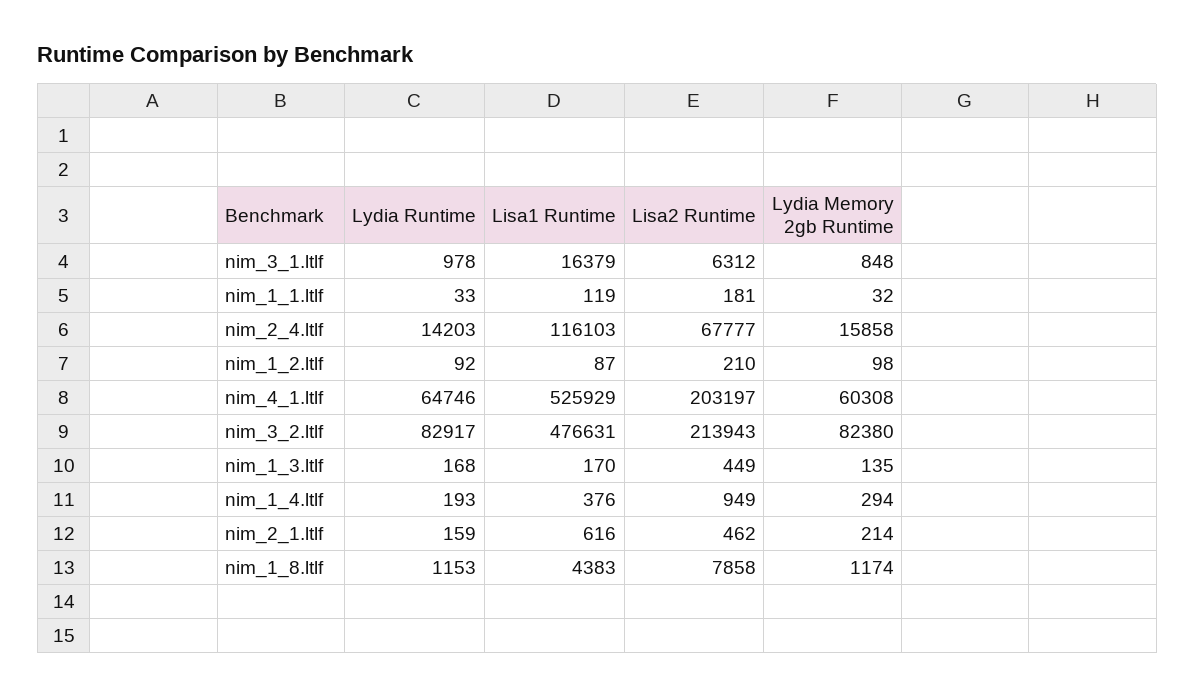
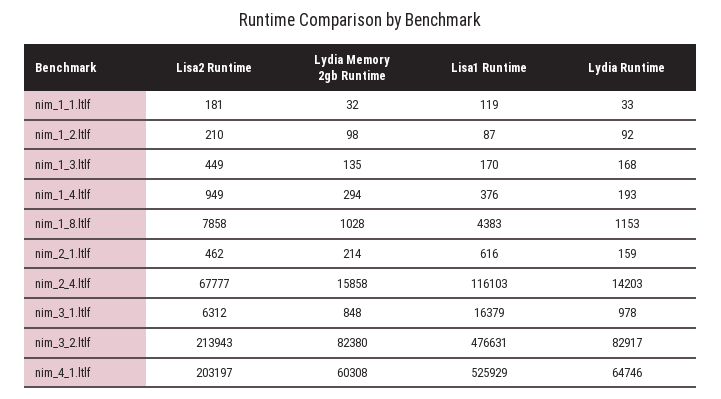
  {
    "Lydia Runtime": {
      "nim_3_1.ltlf": 978,
      "nim_1_1.ltlf": 33,
      "nim_2_4.ltlf": 14203,
      "nim_1_2.ltlf": 92,
      "nim_4_1.ltlf": 64746,
      "nim_3_2.ltlf": 82917,
      "nim_1_3.ltlf": 168,
      "nim_1_4.ltlf": 193,
      "nim_2_1.ltlf": 159,
      "nim_1_8.ltlf": 1153
    },
    "Lisa1 Runtime": {
      "nim_3_1.ltlf": 16379,
      "nim_1_1.ltlf": 119,
      "nim_2_4.ltlf": 116103,
      "nim_1_2.ltlf": 87,
      "nim_4_1.ltlf": 525929,
      "nim_3_2.ltlf": 476631,
      "nim_1_3.ltlf": 170,
      "nim_1_4.ltlf": 376,
      "nim_2_1.ltlf": 616,
      "nim_1_8.ltlf": 4383
    },
    "Lisa2 Runtime": {
      "nim_3_1.ltlf": 6312,
      "nim_1_1.ltlf": 181,
      "nim_2_4.ltlf": 67777,
      "nim_1_2.ltlf": 210,
      "nim_4_1.ltlf": 203197,
      "nim_3_2.ltlf": 213943,
      "nim_1_3.ltlf": 449,
      "nim_1_4.ltlf": 949,
      "nim_2_1.ltlf": 462,
      "nim_1_8.ltlf": 7858
    },
    "Lydia Memory 2gb Runtime": {
      "nim_3_1.ltlf": 848,
      "nim_1_1.ltlf": 32,
      "nim_2_4.ltlf": 15858,
      "nim_1_2.ltlf": 98,
      "nim_4_1.ltlf": 60308,
      "nim_3_2.ltlf": 82380,
      "nim_1_3.ltlf": 135,
      "nim_1_4.ltlf": 294,
      "nim_2_1.ltlf": 214,
-     "nim_1_8.ltlf": 1174
+     "nim_1_8.ltlf": 1028
    }
  }

